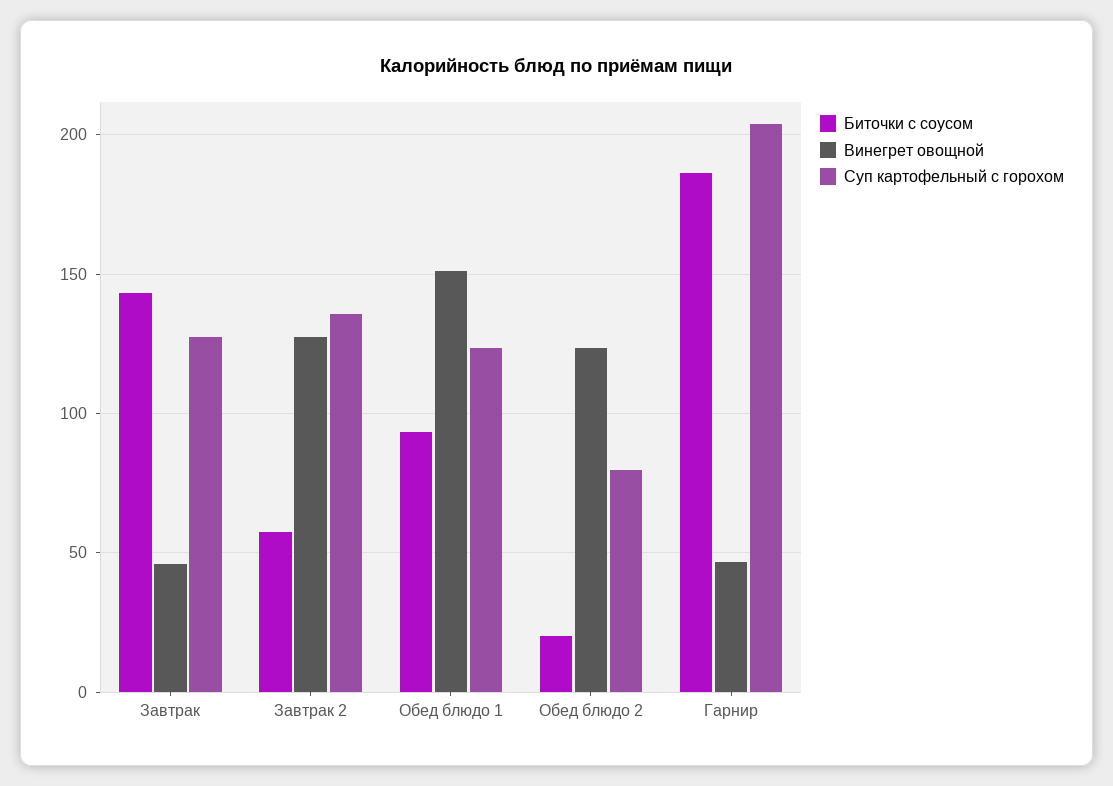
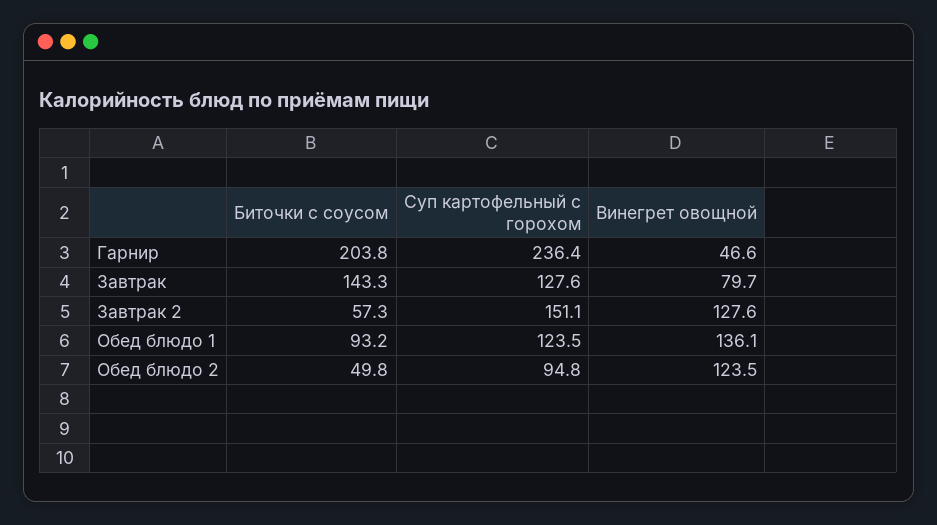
  {
    "Биточки с соусом": {
      "Завтрак": 143.3,
      "Завтрак 2": 57.3,
      "Обед блюдо 1": 93.2,
-     "Обед блюдо 2": 20,
+     "Обед блюдо 2": 49.8,
-     "Гарнир": 185
+     "Гарнир": 203.8
    },
    "Винегрет овощной": {
-     "Завтрак": 45,
+     "Завтрак": 79.7,
      "Завтрак 2": 127.6,
-     "Обед блюдо 1": 150,
+     "Обед блюдо 1": 136.1,
      "Обед блюдо 2": 123.5,
      "Гарнир": 46.6
    },
    "Суп картофельный с горохом": {
      "Завтрак": 127.6,
-     "Завтрак 2": 135,
+     "Завтрак 2": 151.1,
      "Обед блюдо 1": 123.5,
-     "Обед блюдо 2": 80,
+     "Обед блюдо 2": 94.8,
-     "Гарнир": 205
+     "Гарнир": 236.4
    }
  }

